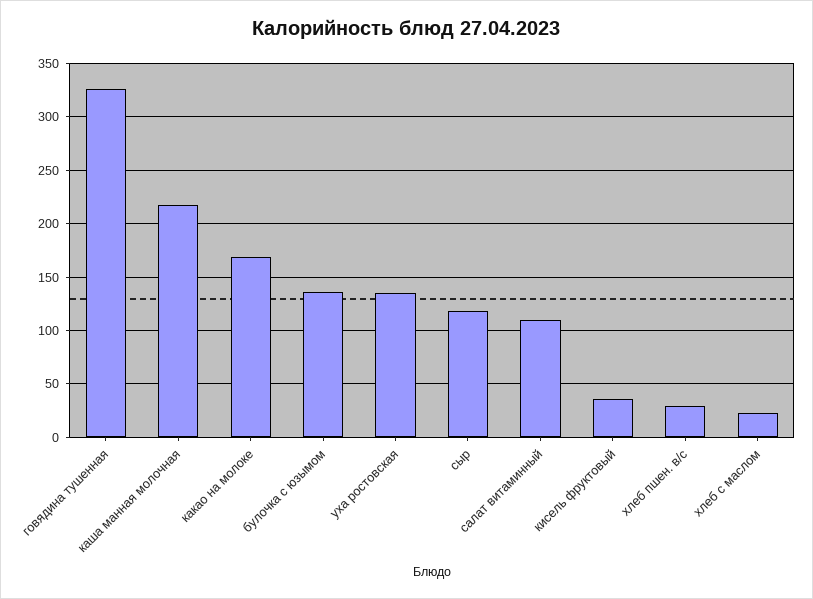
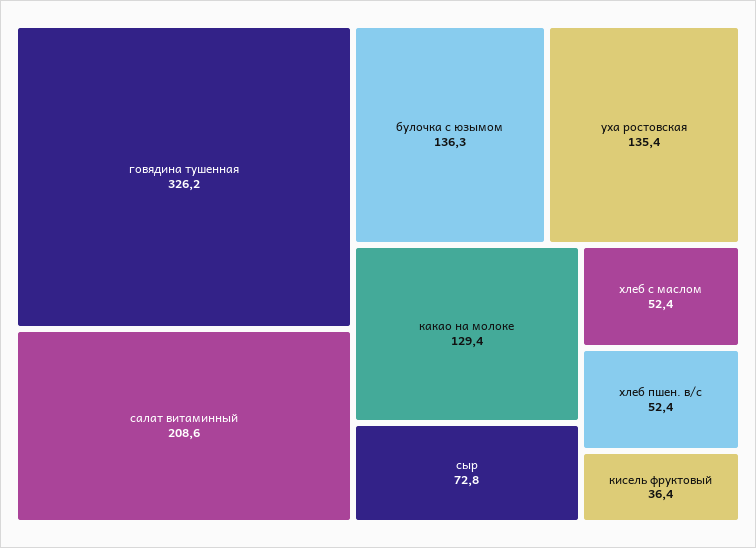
  {
    "говядина тушенная": 326.2,
-   "каша манная молочная": 220,
-   "какао на молоке": 170,
+   "какао на молоке": 129.4,
    "булочка с юзымом": 136.3,
    "уха ростовская": 135.4,
-   "сыр": 120,
+   "сыр": 72.8,
-   "салат витаминный": 110,
+   "салат витаминный": 208.6,
    "кисель фруктовый": 36.4,
-   "хлеб пшен. в/с": 30,
+   "хлеб пшен. в/с": 52.4,
-   "хлеб с маслом": 20
+   "хлеб с маслом": 52.4
  }

